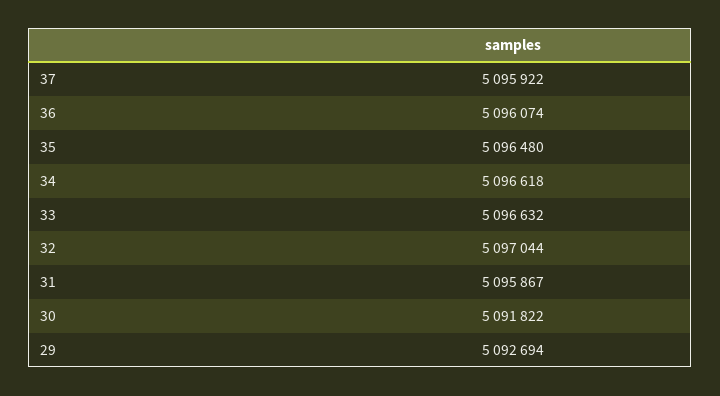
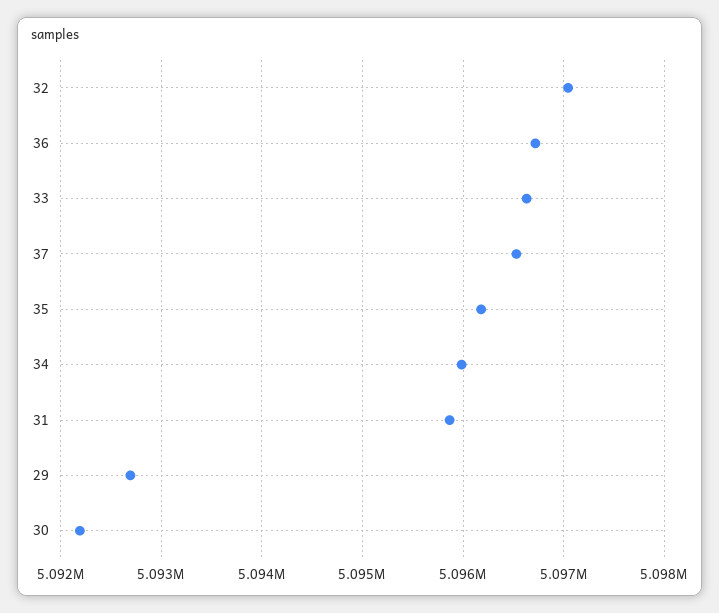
  {
-   "37": 5095922,
+   "37": 5096500,
-   "36": 5096074,
+   "36": 5096700,
-   "35": 5096480,
+   "35": 5096200,
-   "34": 5096618,
+   "34": 5096000,
    "33": 5096632,
    "32": 5097044,
    "31": 5095867,
-   "30": 5091822,
+   "30": 5092200,
    "29": 5092694
  }

